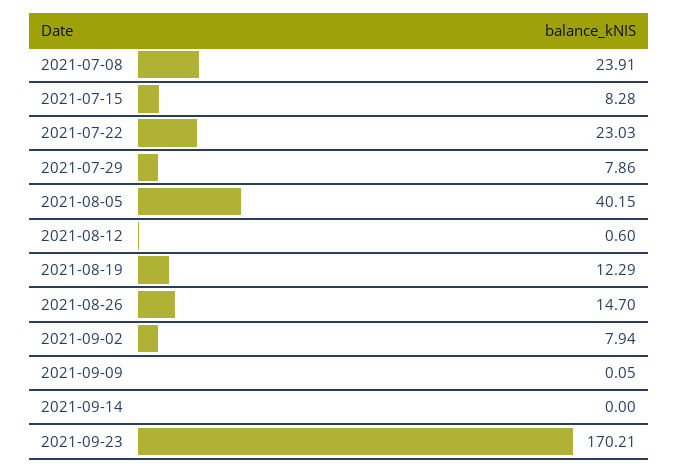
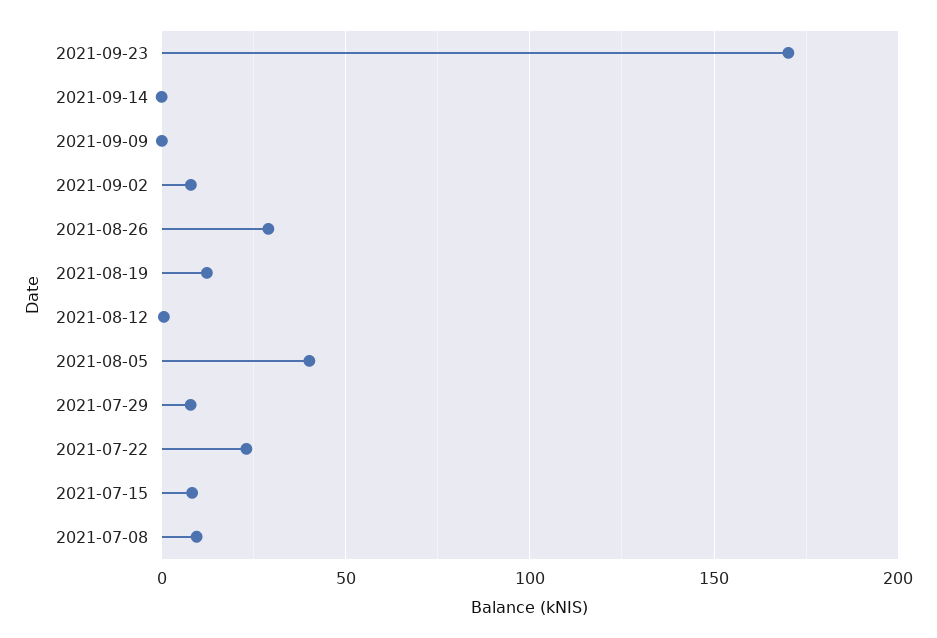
  {
-   "2021-07-08": 23.91,
+   "2021-07-08": 10,
    "2021-07-15": 8.28,
    "2021-07-22": 23.03,
    "2021-07-29": 7.86,
    "2021-08-05": 40.15,
    "2021-08-12": 0.6,
    "2021-08-19": 12.29,
-   "2021-08-26": 14.7,
+   "2021-08-26": 30,
    "2021-09-02": 7.94,
    "2021-09-09": 0.05,
    "2021-09-14": 0,
    "2021-09-23": 170.21
  }

